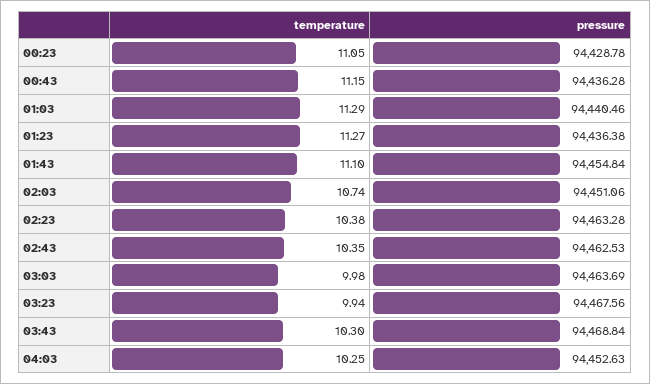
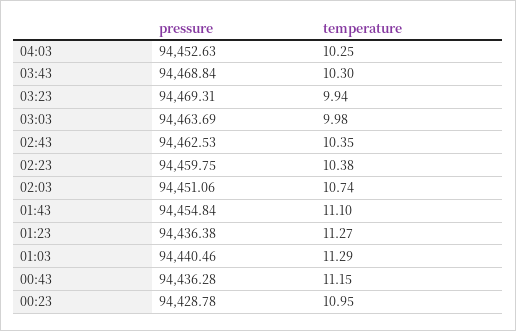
  {
    "temperature": {
-     "00:23": 11.05,
+     "00:23": 10.95,
      "00:43": 11.15,
      "01:03": 11.29,
      "01:23": 11.27,
      "01:43": 11.1,
      "02:03": 10.74,
      "02:23": 10.38,
      "02:43": 10.35,
      "03:03": 9.98,
      "03:23": 9.94,
      "03:43": 10.3,
      "04:03": 10.25
    },
    "pressure": {
      "00:23": 94428.78,
      "00:43": 94436.28,
      "01:03": 94440.46,
      "01:23": 94436.38,
      "01:43": 94454.84,
      "02:03": 94451.06,
-     "02:23": 94463.28,
+     "02:23": 94459.75,
      "02:43": 94462.53,
      "03:03": 94463.69,
-     "03:23": 94467.56,
+     "03:23": 94469.31,
      "03:43": 94468.84,
      "04:03": 94452.63
    }
  }

